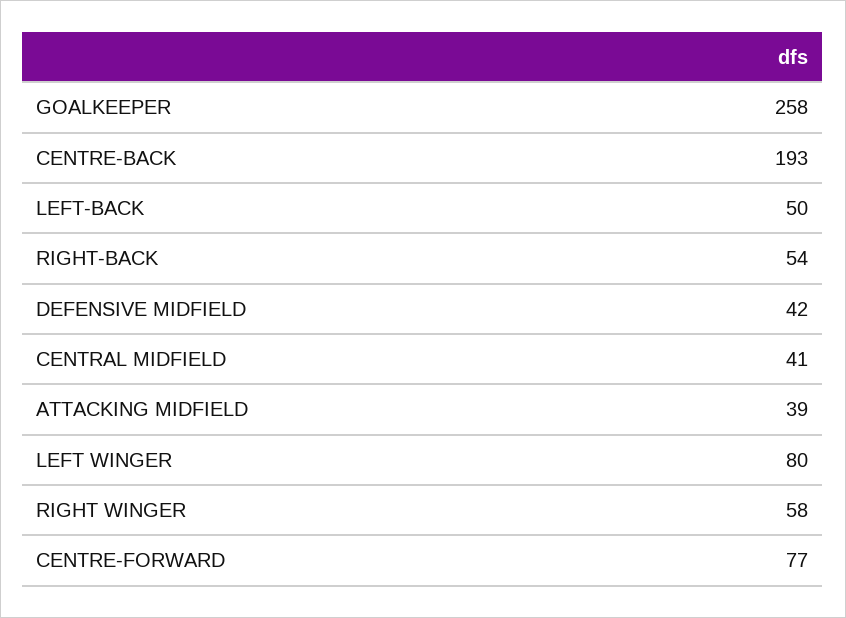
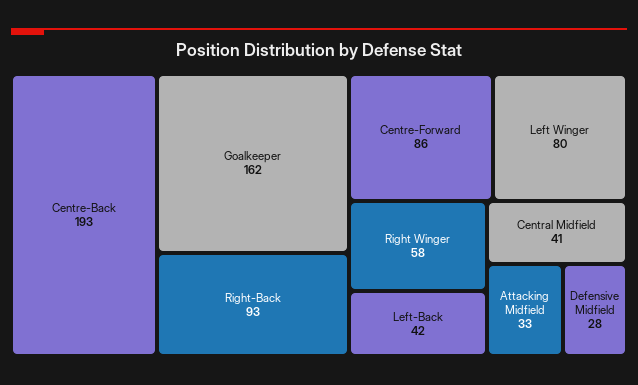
  {
-   "GOALKEEPER": 258,
+   "GOALKEEPER": 162,
    "CENTRE-BACK": 193,
-   "LEFT-BACK": 50,
+   "LEFT-BACK": 42,
-   "RIGHT-BACK": 54,
+   "RIGHT-BACK": 93,
-   "DEFENSIVE MIDFIELD": 42,
+   "DEFENSIVE MIDFIELD": 28,
    "CENTRAL MIDFIELD": 41,
-   "ATTACKING MIDFIELD": 39,
+   "ATTACKING MIDFIELD": 33,
    "LEFT WINGER": 80,
    "RIGHT WINGER": 58,
-   "CENTRE-FORWARD": 77
+   "CENTRE-FORWARD": 86
  }

